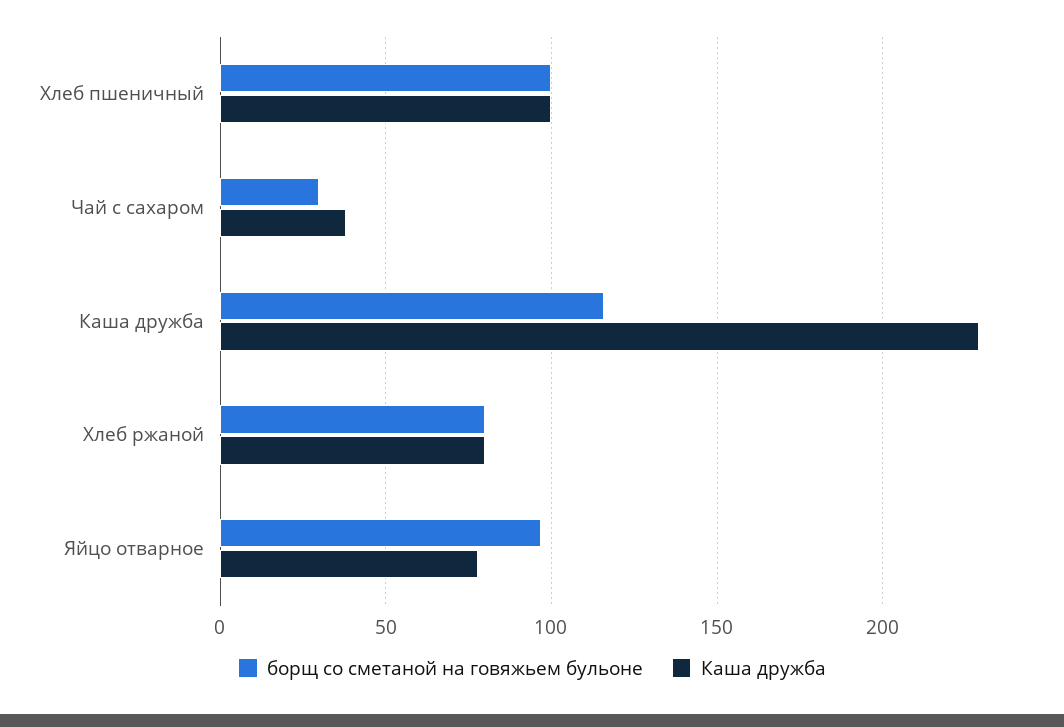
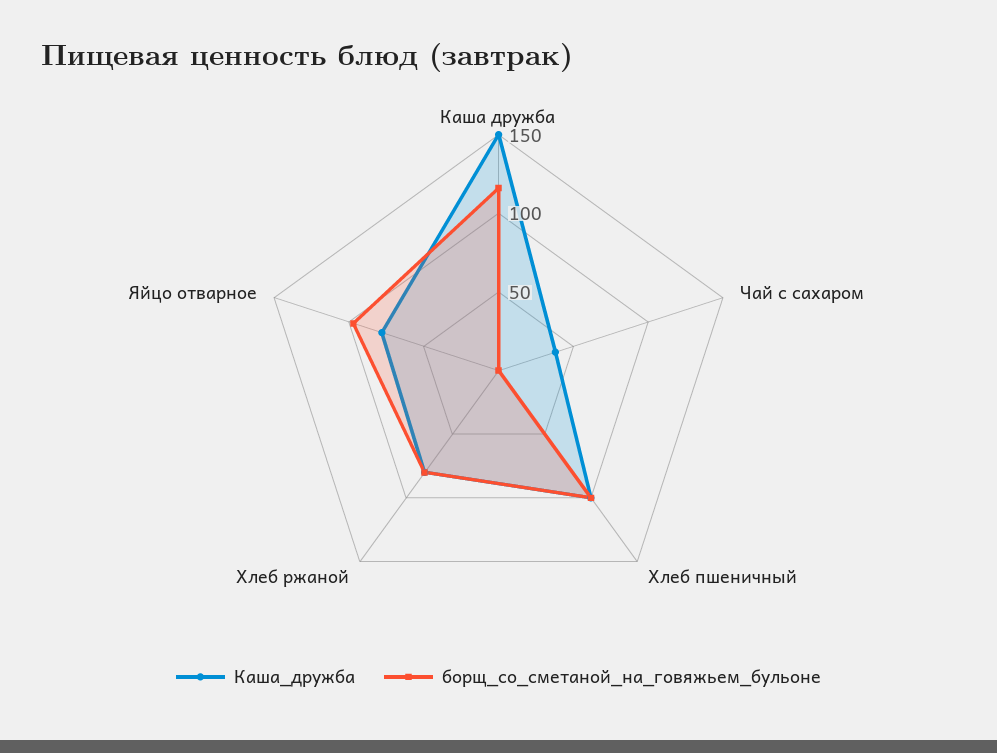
  {
    "борщ со сметаной на говяжьем бульоне": {
      "Хлеб пшеничный": 100,
-     "Чай с сахаром": 30,
+     "Чай с сахаром": 0,
      "Каша дружба": 115,
      "Хлеб ржаной": 80,
      "Яйцо отварное": 95
    },
    "Каша дружба": {
      "Хлеб пшеничный": 100,
      "Чай с сахаром": 40,
-     "Каша дружба": 230,
+     "Каша дружба": 150,
      "Хлеб ржаной": 80,
      "Яйцо отварное": 80
    }
  }

